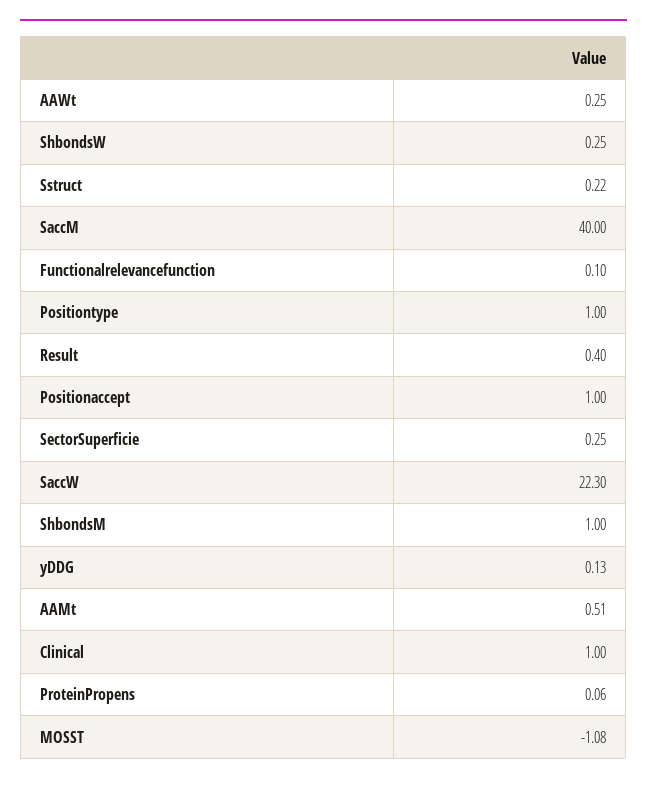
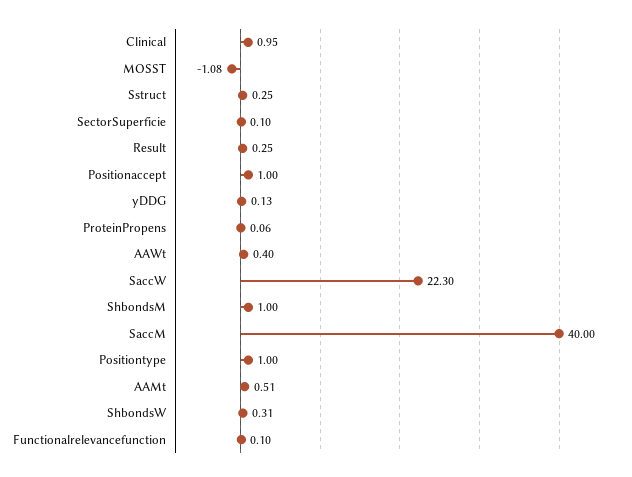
  {
-   "AAWt": 0.25,
+   "AAWt": 0.4,
-   "ShbondsW": 0.25,
+   "ShbondsW": 0.31,
-   "Sstruct": 0.22,
+   "Sstruct": 0.25,
    "SaccM": 40,
    "Functionalrelevancefunction": 0.1,
    "Positiontype": 1,
-   "Result": 0.4,
+   "Result": 0.25,
    "Positionaccept": 1,
-   "SectorSuperficie": 0.25,
+   "SectorSuperficie": 0.1,
    "SaccW": 22.3,
    "ShbondsM": 1,
    "yDDG": 0.13,
    "AAMt": 0.51,
-   "Clinical": 1,
+   "Clinical": 0.95,
    "ProteinPropens": 0.06,
    "MOSST": -1.08
  }

